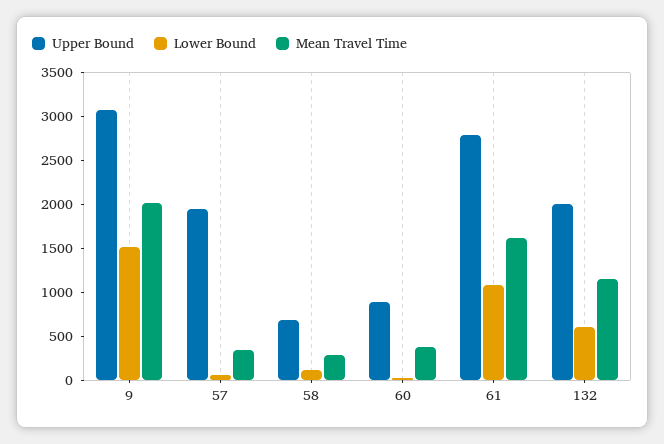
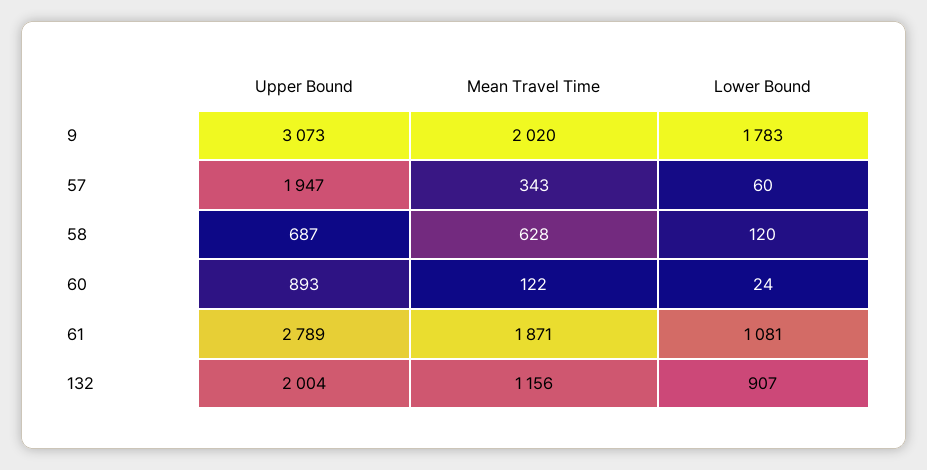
  {
    "Upper Bound": {
      "9": 3073,
      "57": 1947,
      "58": 687,
      "60": 893,
      "61": 2789,
      "132": 2004
    },
    "Lower Bound": {
-     "9": 1500,
+     "9": 1783,
      "57": 60,
      "58": 120,
      "60": 24,
      "61": 1081,
-     "132": 600
+     "132": 907
    },
    "Mean Travel Time": {
      "9": 2020,
      "57": 343,
-     "58": 300,
+     "58": 628,
-     "60": 400,
+     "60": 122,
-     "61": 1600,
+     "61": 1871,
      "132": 1156
    }
  }

